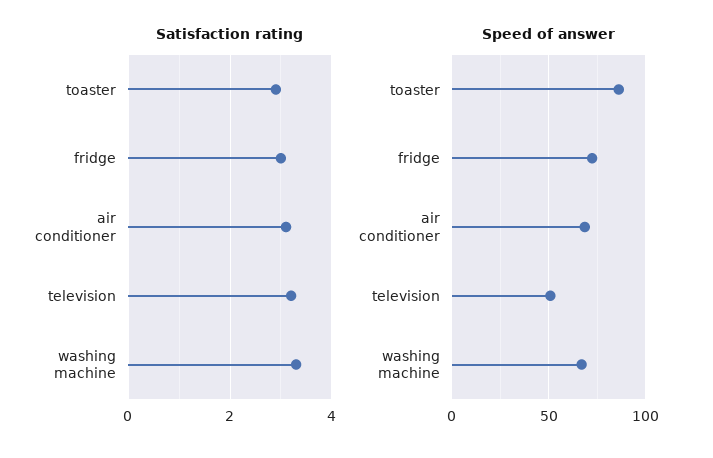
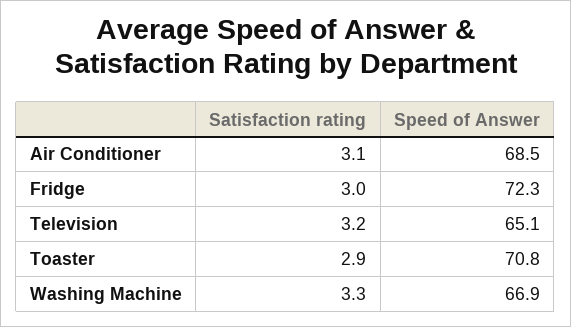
  {
    "Satisfaction rating": {
      "toaster": 2.9,
      "fridge": 3,
      "air conditioner": 3.1,
      "television": 3.2,
      "washing machine": 3.3
    },
    "Speed of answer": {
-     "toaster": 85,
+     "toaster": 70.8,
      "fridge": 72.3,
      "air conditioner": 68.5,
-     "television": 50,
+     "television": 65.1,
      "washing machine": 66.9
    }
  }

